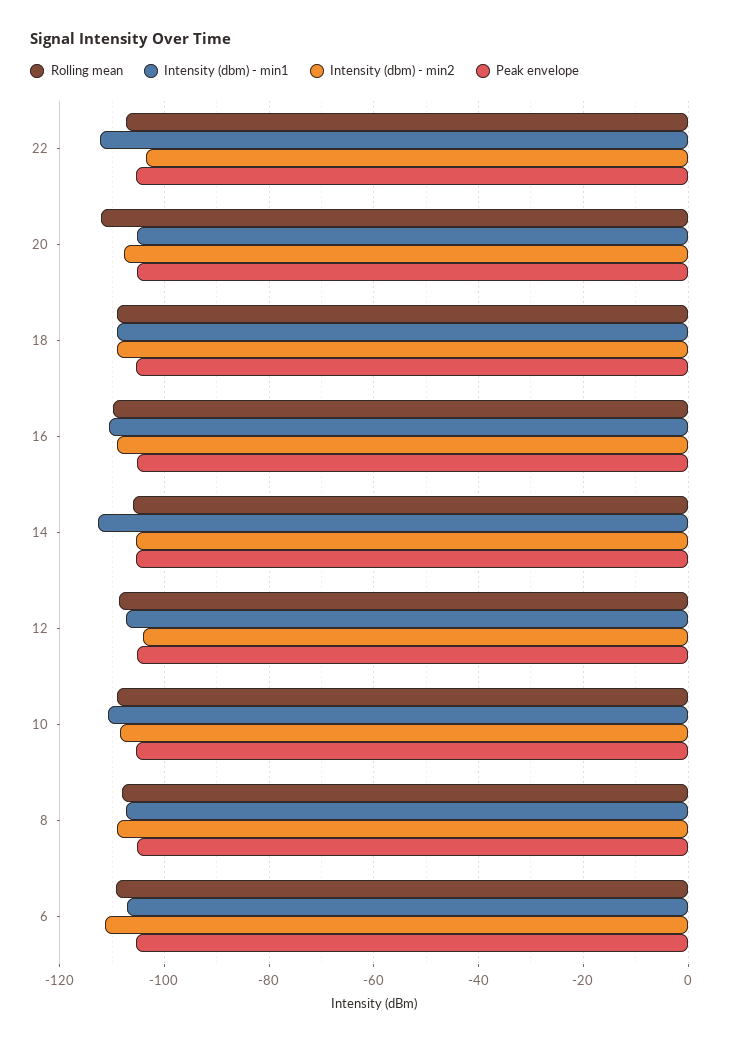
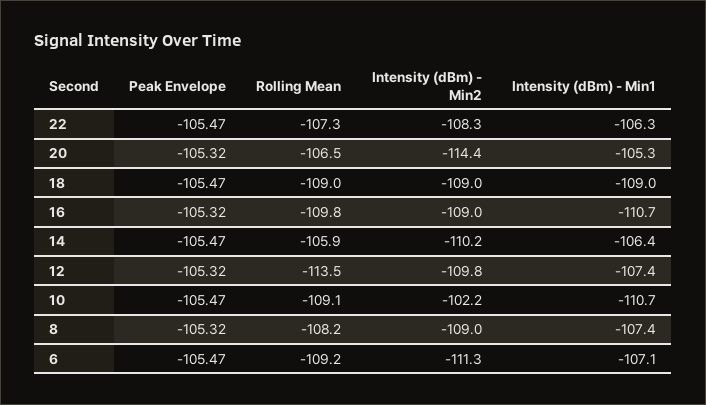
  {
    "Rolling mean": {
      "22": -107.3,
-     "20": -112,
+     "20": -106.5,
      "18": -109,
      "16": -109.8,
      "14": -105.9,
-     "12": -108,
+     "12": -113.5,
      "10": -109.1,
      "8": -108.2,
      "6": -109.2
    },
    "Intensity (dbm) - min1": {
-     "22": -112,
+     "22": -106.3,
      "20": -105.3,
      "18": -109,
      "16": -110.7,
-     "14": -112,
+     "14": -106.4,
      "12": -107.4,
      "10": -110.7,
      "8": -107.4,
      "6": -107.1
    },
    "Intensity (dbm) - min2": {
-     "22": -104,
+     "22": -108.3,
-     "20": -108,
+     "20": -114.4,
      "18": -109,
      "16": -109,
-     "14": -106,
+     "14": -110.2,
-     "12": -104,
+     "12": -109.8,
-     "10": -108,
+     "10": -102.2,
      "8": -109,
      "6": -111.3
    },
    "Peak envelope": {
      "22": -105.47,
      "20": -105.32,
      "18": -105.47,
      "16": -105.32,
      "14": -105.47,
      "12": -105.32,
      "10": -105.47,
      "8": -105.32,
      "6": -105.47
    }
  }

